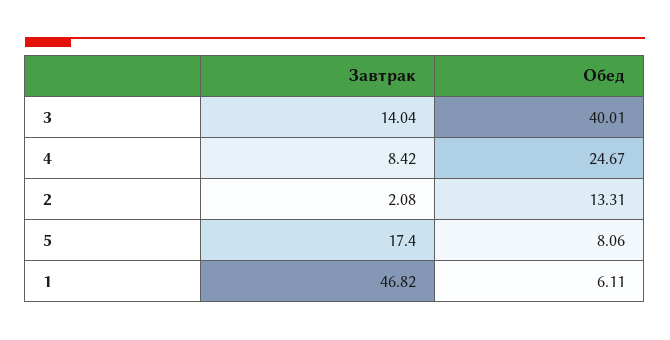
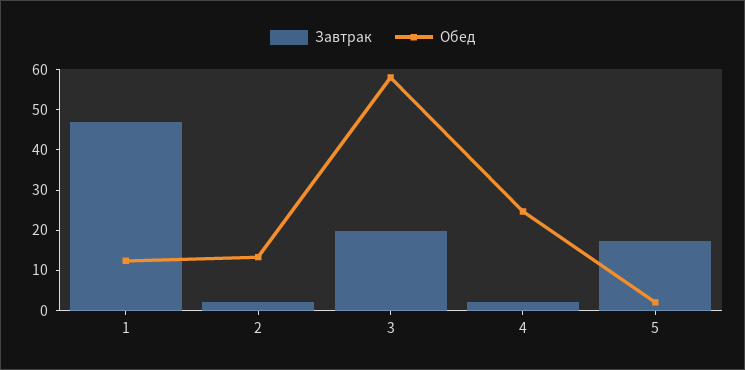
  {
    "Завтрак": {
-     "3": 14.04,
+     "3": 20,
-     "4": 8.42,
+     "4": 2,
      "2": 2.08,
      "5": 17.4,
      "1": 46.82
    },
    "Обед": {
-     "3": 40.01,
+     "3": 58,
      "4": 24.67,
      "2": 13.31,
-     "5": 8.06,
+     "5": 2,
-     "1": 6.11
+     "1": 12
    }
  }

